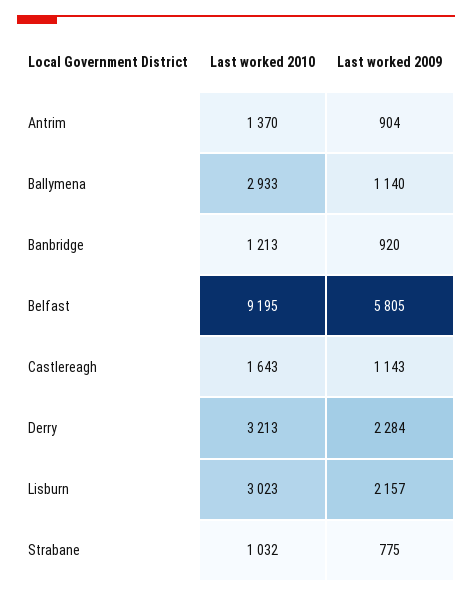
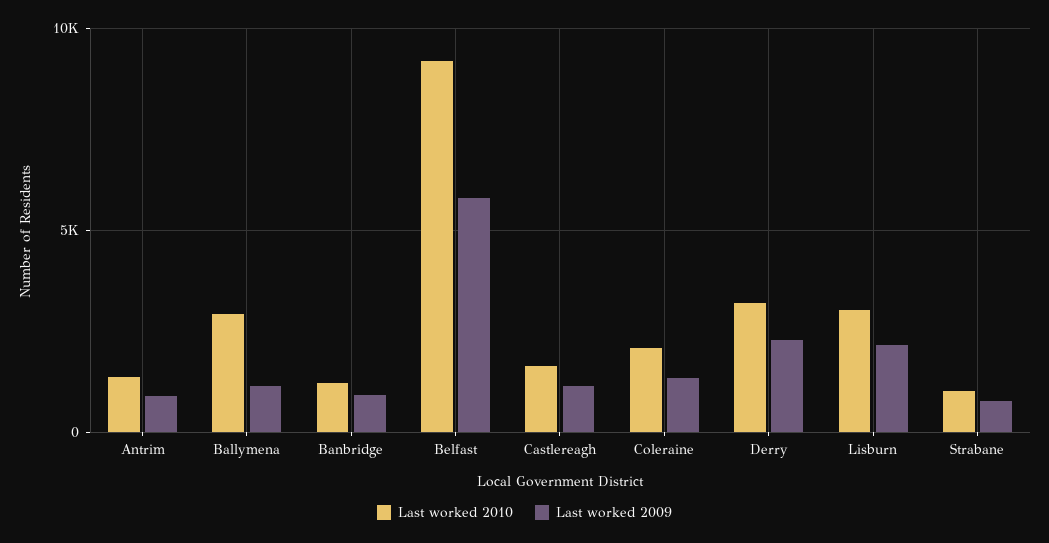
  {
    "Last worked 2010": {
      "Antrim": 1370,
      "Ballymena": 2933,
      "Banbridge": 1213,
      "Belfast": 9195,
      "Castlereagh": 1643,
      "Derry": 3213,
      "Lisburn": 3023,
-     "Strabane": 1032
+     "Strabane": 1032,
+     "Coleraine": 2000
    },
    "Last worked 2009": {
      "Antrim": 904,
      "Ballymena": 1140,
      "Banbridge": 920,
      "Belfast": 5805,
      "Castlereagh": 1143,
      "Derry": 2284,
      "Lisburn": 2157,
-     "Strabane": 775
+     "Strabane": 775,
+     "Coleraine": 1500
    }
  }

